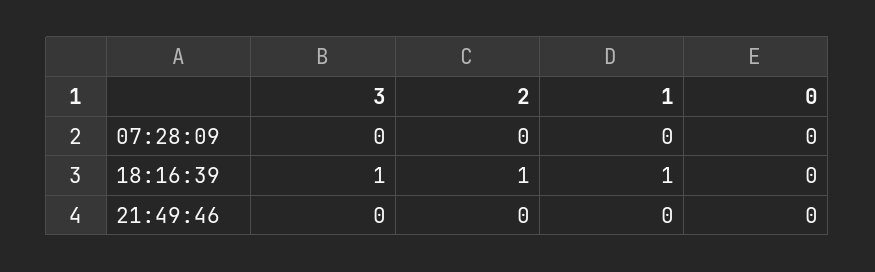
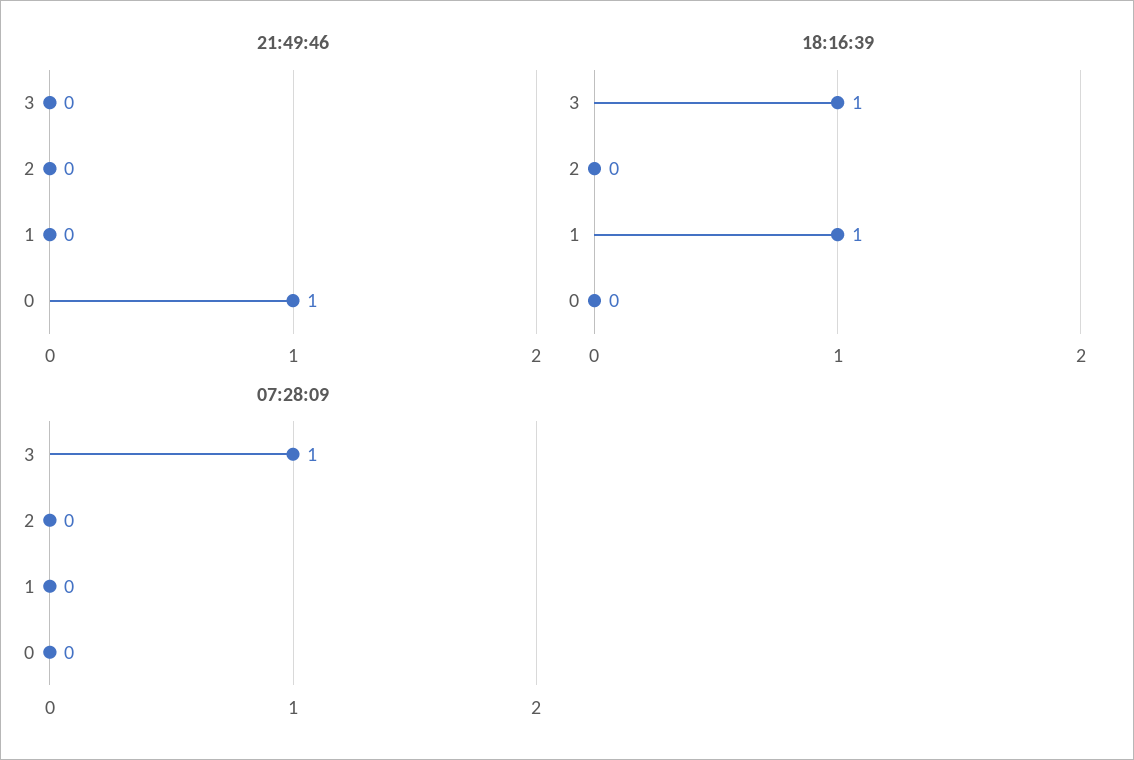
  {
    "07:28:09": {
-     "3": 0,
+     "3": 1,
      "2": 0,
      "1": 0,
      "0": 0
    },
    "18:16:39": {
      "3": 1,
-     "2": 1,
+     "2": 0,
      "1": 1,
      "0": 0
    },
    "21:49:46": {
      "3": 0,
      "2": 0,
      "1": 0,
-     "0": 0
+     "0": 1
    }
  }

